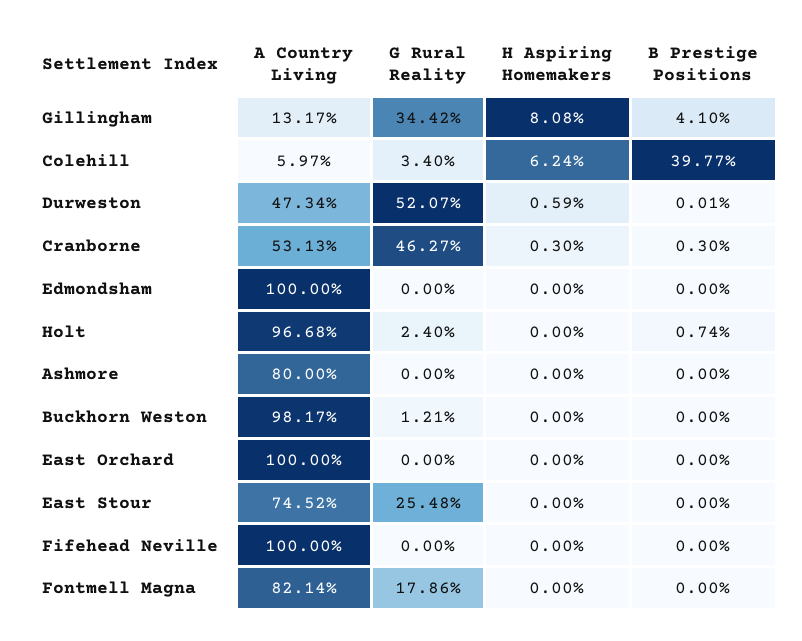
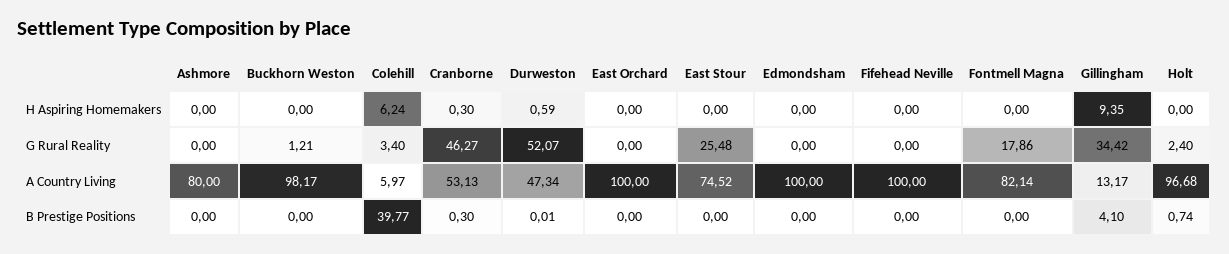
  {
    "A Country Living": {
      "Gillingham": 13.17,
      "Colehill": 5.97,
      "Durweston": 47.34,
      "Cranborne": 53.13,
      "Edmondsham": 100,
      "Holt": 96.68,
      "Ashmore": 80,
      "Buckhorn Weston": 98.17,
      "East Orchard": 100,
      "East Stour": 74.52,
      "Fifehead Neville": 100,
      "Fontmell Magna": 82.14
    },
    "G Rural Reality": {
      "Gillingham": 34.42,
      "Colehill": 3.4,
      "Durweston": 52.07,
      "Cranborne": 46.27,
      "Edmondsham": 0,
      "Holt": 2.4,
      "Ashmore": 0,
      "Buckhorn Weston": 1.21,
      "East Orchard": 0,
      "East Stour": 25.48,
      "Fifehead Neville": 0,
      "Fontmell Magna": 17.86
    },
    "H Aspiring Homemakers": {
-     "Gillingham": 8.08,
+     "Gillingham": 9.35,
      "Colehill": 6.24,
      "Durweston": 0.59,
      "Cranborne": 0.3,
      "Edmondsham": 0,
      "Holt": 0,
      "Ashmore": 0,
      "Buckhorn Weston": 0,
      "East Orchard": 0,
      "East Stour": 0,
      "Fifehead Neville": 0,
      "Fontmell Magna": 0
    },
    "B Prestige Positions": {
      "Gillingham": 4.1,
      "Colehill": 39.77,
      "Durweston": 0.01,
      "Cranborne": 0.3,
      "Edmondsham": 0,
      "Holt": 0.74,
      "Ashmore": 0,
      "Buckhorn Weston": 0,
      "East Orchard": 0,
      "East Stour": 0,
      "Fifehead Neville": 0,
      "Fontmell Magna": 0
    }
  }

